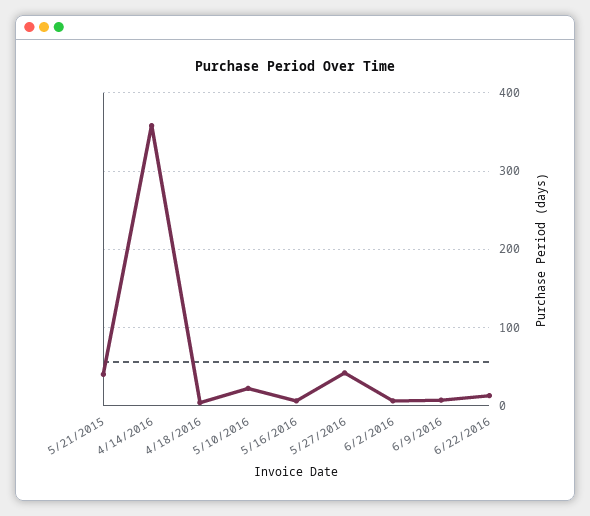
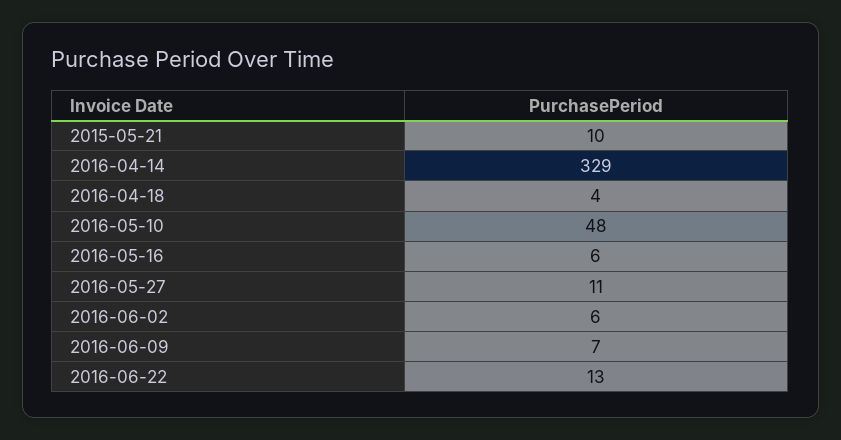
  {
-   "5/21/2015": 40,
+   "5/21/2015": 10,
-   "4/14/2016": 360,
+   "4/14/2016": 329,
    "4/18/2016": 4,
-   "5/10/2016": 20,
+   "5/10/2016": 48,
    "5/16/2016": 6,
-   "5/27/2016": 40,
+   "5/27/2016": 11,
    "6/2/2016": 6,
    "6/9/2016": 7,
    "6/22/2016": 13
  }

